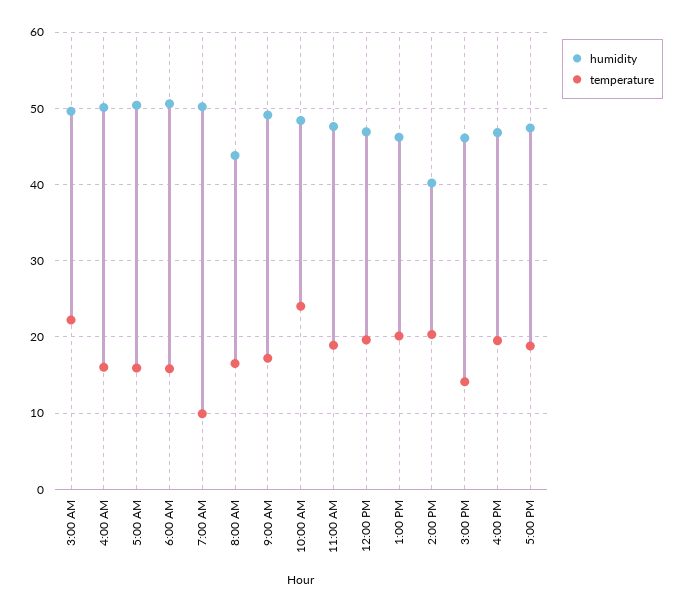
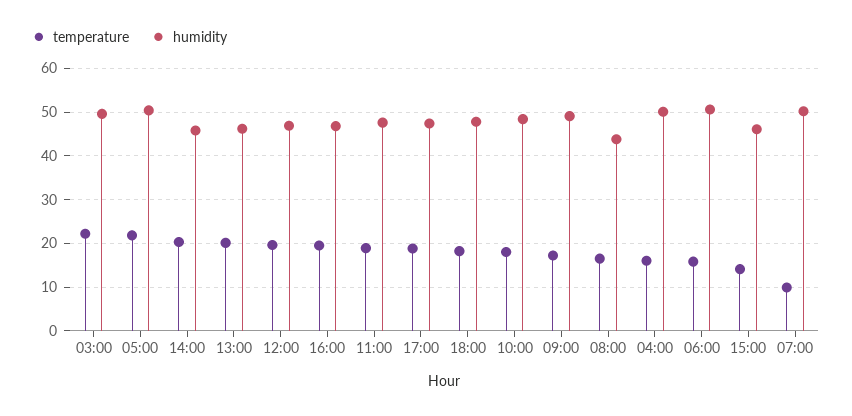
  {
    "humidity": {
      "3:00 AM": 50,
      "4:00 AM": 50,
      "5:00 AM": 50,
      "6:00 AM": 51,
      "7:00 AM": 50,
      "8:00 AM": 44,
      "9:00 AM": 49,
      "10:00 AM": 48,
      "11:00 AM": 48,
      "12:00 PM": 47,
      "1:00 PM": 46,
-     "2:00 PM": 40,
+     "2:00 PM": 46,
      "3:00 PM": 46,
      "4:00 PM": 47,
-     "5:00 PM": 47
+     "5:00 PM": 47,
+     "18:00": 48
    },
    "temperature": {
      "3:00 AM": 22,
      "4:00 AM": 16,
-     "5:00 AM": 16,
+     "5:00 AM": 22,
      "6:00 AM": 16,
      "7:00 AM": 10,
      "8:00 AM": 17,
      "9:00 AM": 17,
-     "10:00 AM": 24,
+     "10:00 AM": 18,
      "11:00 AM": 19,
      "12:00 PM": 20,
      "1:00 PM": 20,
      "2:00 PM": 20,
      "3:00 PM": 14,
      "4:00 PM": 20,
-     "5:00 PM": 19
+     "5:00 PM": 19,
+     "18:00": 18
    }
  }

